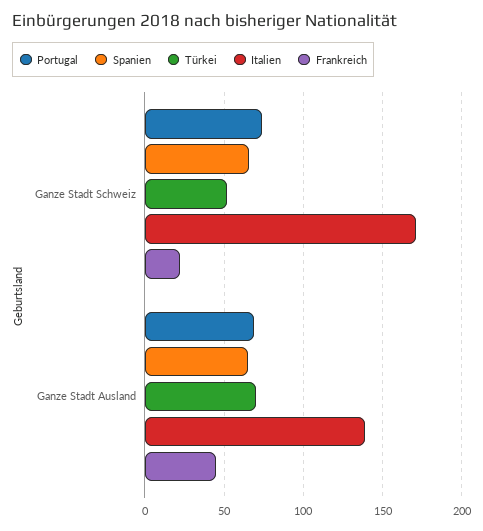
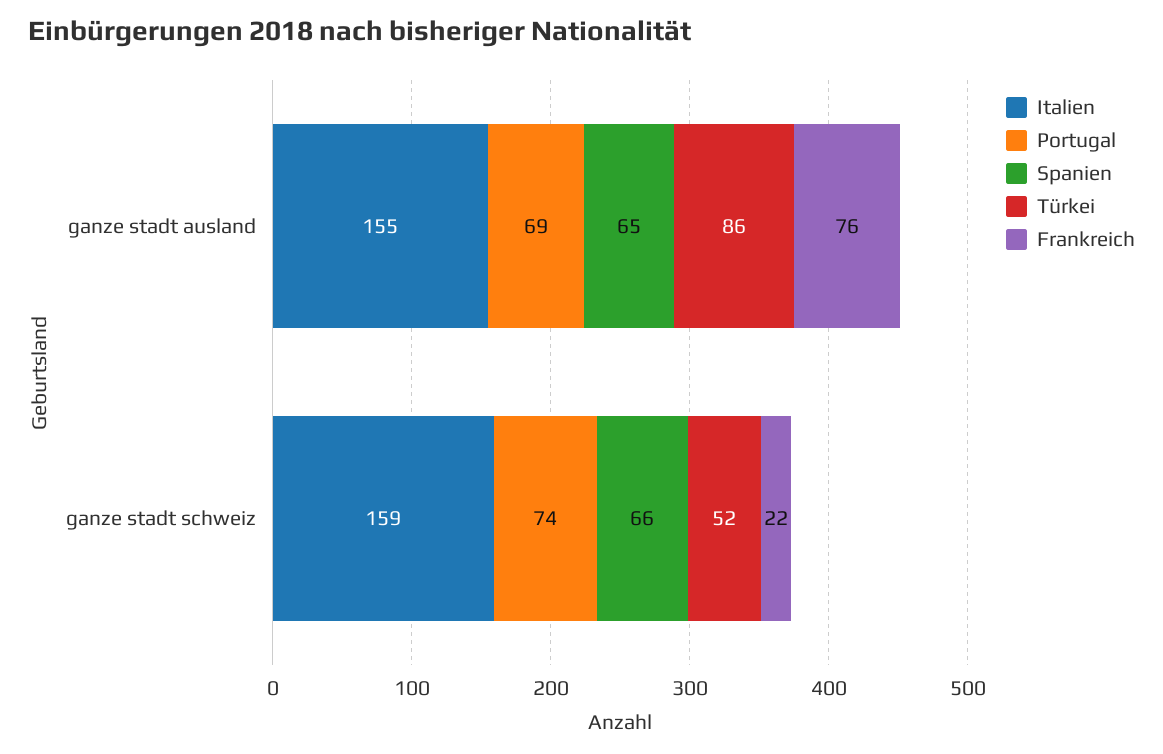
  {
    "Portugal": {
      "Ganze Stadt Schweiz": 74,
      "Ganze Stadt Ausland": 69
    },
    "Spanien": {
      "Ganze Stadt Schweiz": 66,
      "Ganze Stadt Ausland": 65
    },
    "Türkei": {
      "Ganze Stadt Schweiz": 52,
-     "Ganze Stadt Ausland": 70
+     "Ganze Stadt Ausland": 86
    },
    "Italien": {
-     "Ganze Stadt Schweiz": 170,
+     "Ganze Stadt Schweiz": 159,
-     "Ganze Stadt Ausland": 140
+     "Ganze Stadt Ausland": 155
    },
    "Frankreich": {
      "Ganze Stadt Schweiz": 22,
-     "Ganze Stadt Ausland": 45
+     "Ganze Stadt Ausland": 76
    }
  }

